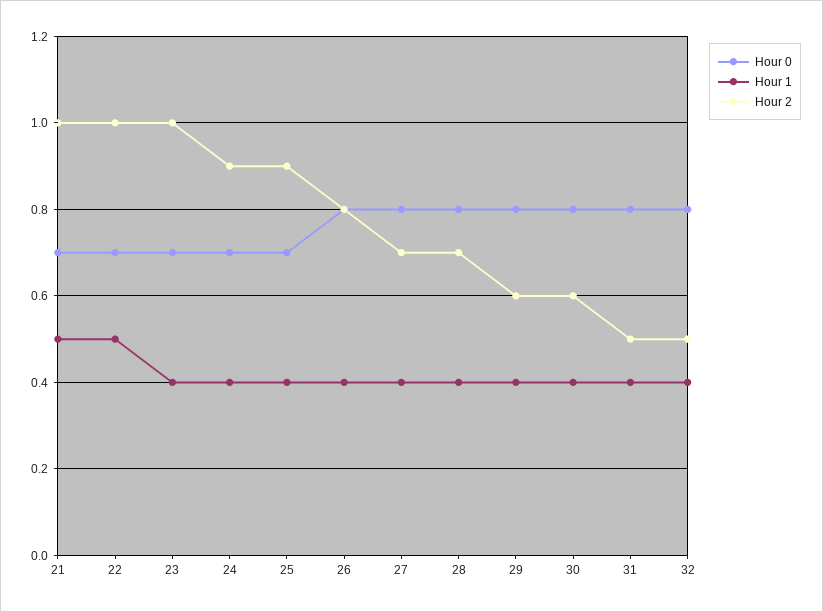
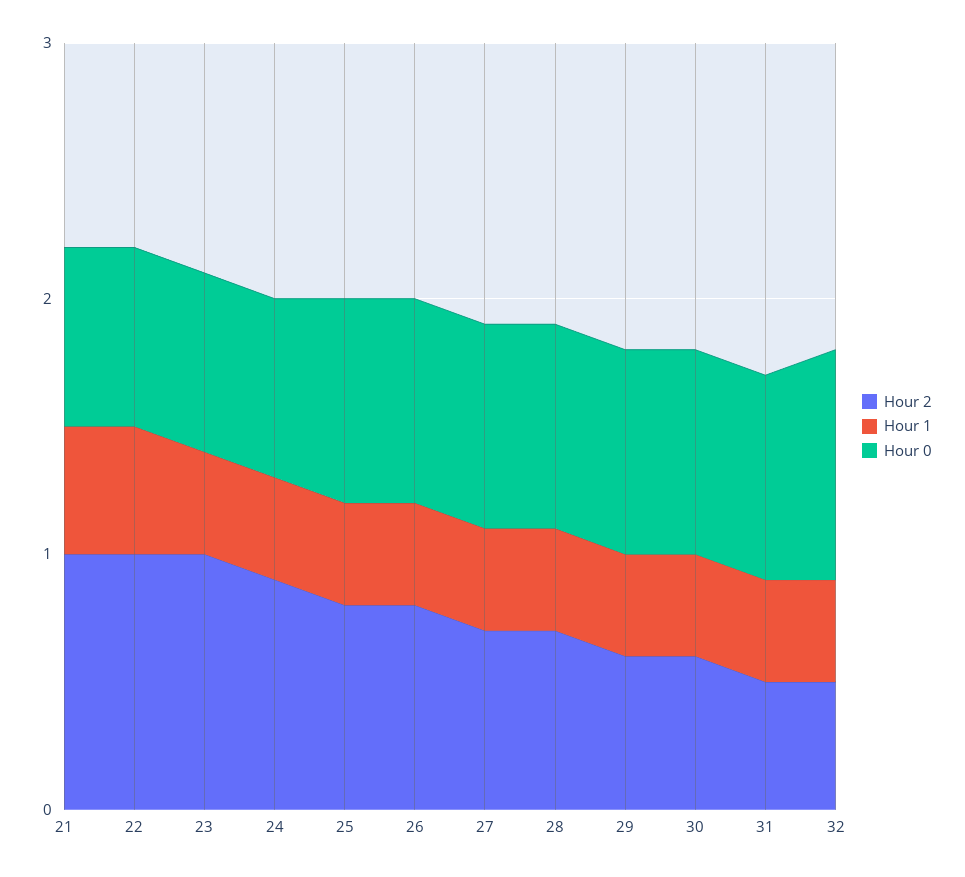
  {
    "Hour 0": {
      "21": 0.7,
      "22": 0.7,
      "23": 0.7,
      "24": 0.7,
-     "25": 0.7,
+     "25": 0.8,
      "26": 0.8,
      "27": 0.8,
      "28": 0.8,
      "29": 0.8,
      "30": 0.8,
      "31": 0.8,
-     "32": 0.8
+     "32": 0.9
    },
    "Hour 1": {
      "21": 0.5,
      "22": 0.5,
      "23": 0.4,
      "24": 0.4,
      "25": 0.4,
      "26": 0.4,
      "27": 0.4,
      "28": 0.4,
      "29": 0.4,
      "30": 0.4,
      "31": 0.4,
      "32": 0.4
    },
    "Hour 2": {
      "21": 1,
      "22": 1,
      "23": 1,
      "24": 0.9,
-     "25": 0.9,
+     "25": 0.8,
      "26": 0.8,
      "27": 0.7,
      "28": 0.7,
      "29": 0.6,
      "30": 0.6,
      "31": 0.5,
      "32": 0.5
    }
  }

